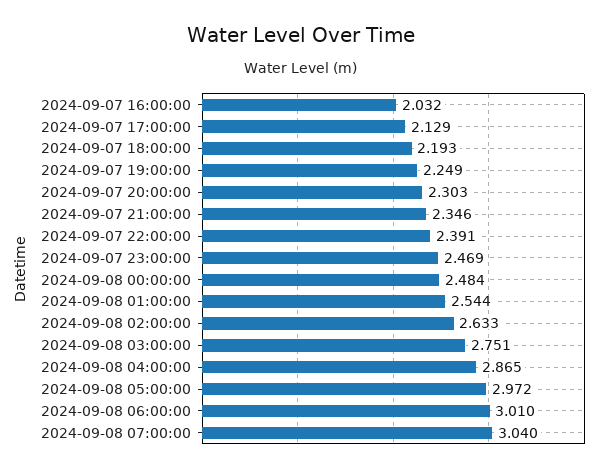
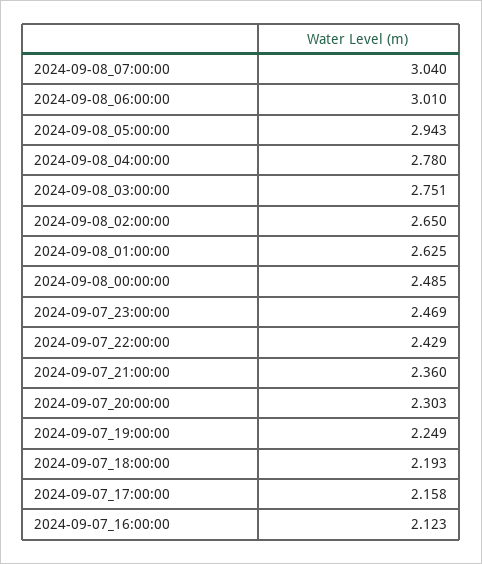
  {
-   "2024-09-07 16:00:00": 2.032,
+   "2024-09-07 16:00:00": 2.123,
-   "2024-09-07 17:00:00": 2.129,
+   "2024-09-07 17:00:00": 2.158,
    "2024-09-07 18:00:00": 2.193,
    "2024-09-07 19:00:00": 2.249,
    "2024-09-07 20:00:00": 2.303,
-   "2024-09-07 21:00:00": 2.346,
+   "2024-09-07 21:00:00": 2.36,
-   "2024-09-07 22:00:00": 2.391,
+   "2024-09-07 22:00:00": 2.429,
    "2024-09-07 23:00:00": 2.469,
-   "2024-09-08 00:00:00": 2.484,
+   "2024-09-08 00:00:00": 2.485,
-   "2024-09-08 01:00:00": 2.544,
+   "2024-09-08 01:00:00": 2.625,
-   "2024-09-08 02:00:00": 2.633,
+   "2024-09-08 02:00:00": 2.65,
    "2024-09-08 03:00:00": 2.751,
-   "2024-09-08 04:00:00": 2.865,
+   "2024-09-08 04:00:00": 2.78,
-   "2024-09-08 05:00:00": 2.972,
+   "2024-09-08 05:00:00": 2.943,
    "2024-09-08 06:00:00": 3.01,
    "2024-09-08 07:00:00": 3.04
  }

